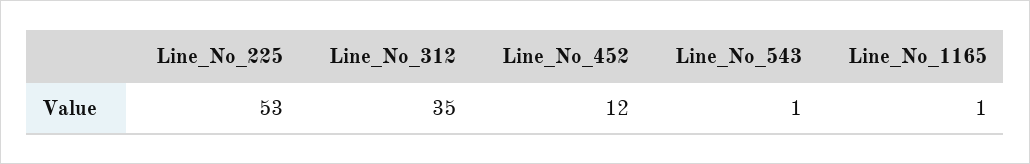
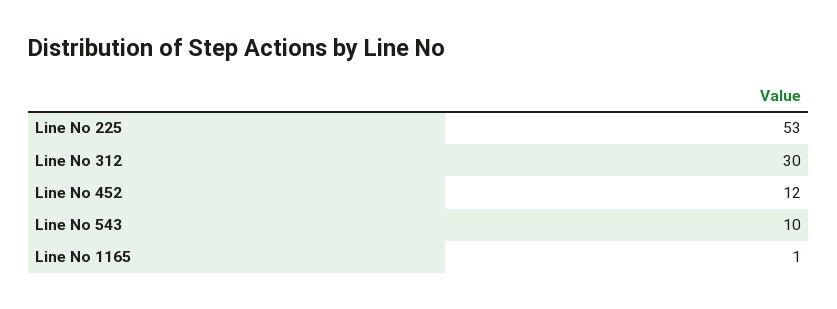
  {
    "Line_No_225": 53,
-   "Line_No_312": 35,
+   "Line_No_312": 30,
    "Line_No_452": 12,
-   "Line_No_543": 1,
+   "Line_No_543": 10,
    "Line_No_1165": 1
  }

